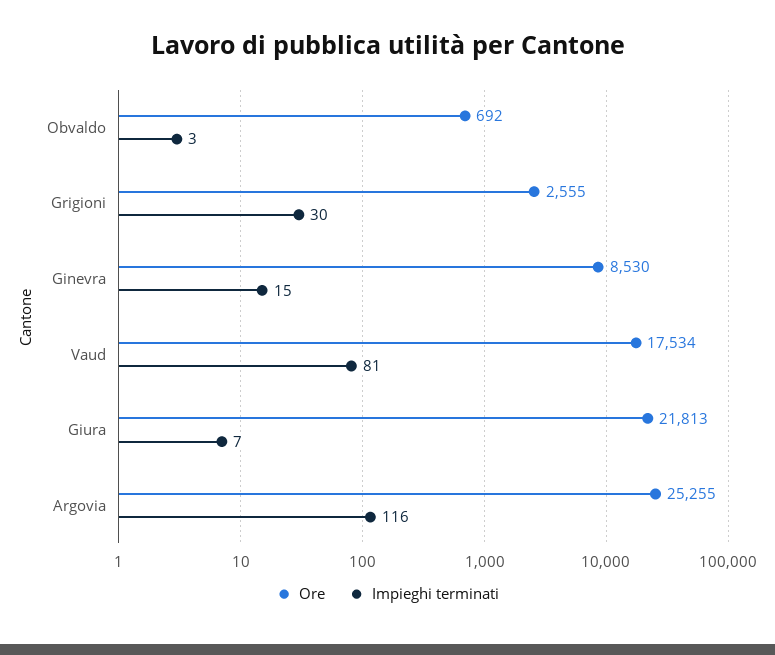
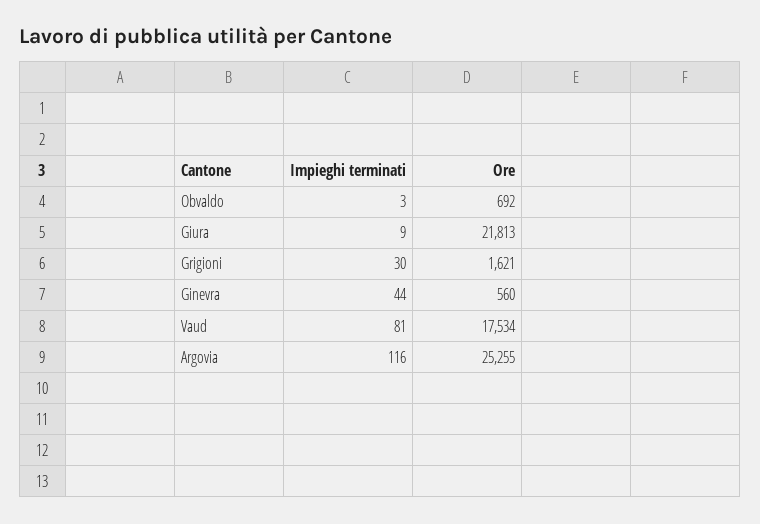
  {
    "Ore": {
      "Obvaldo": 692,
-     "Grigioni": 2555,
+     "Grigioni": 1621,
-     "Ginevra": 8530,
+     "Ginevra": 560,
      "Vaud": 17534,
      "Giura": 21813,
      "Argovia": 25255
    },
    "Impieghi terminati": {
      "Obvaldo": 3,
      "Grigioni": 30,
-     "Ginevra": 15,
+     "Ginevra": 44,
      "Vaud": 81,
-     "Giura": 7,
+     "Giura": 9,
      "Argovia": 116
    }
  }

